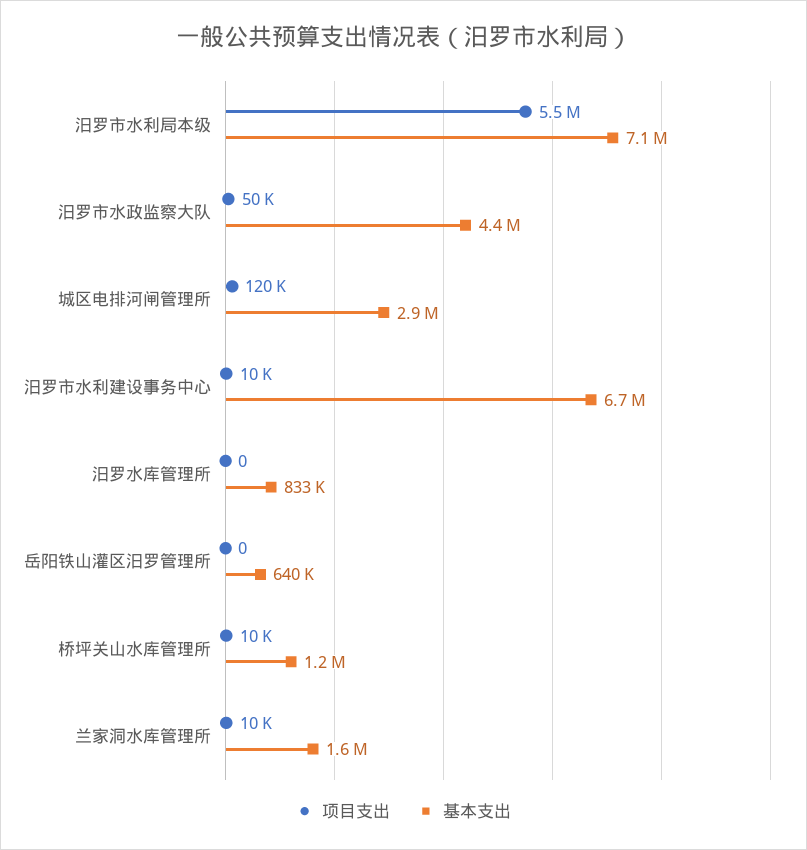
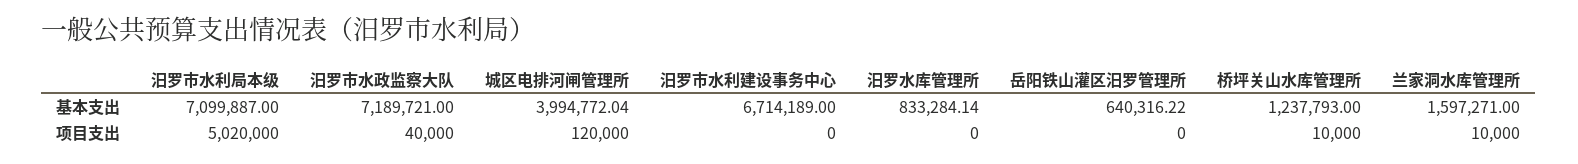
  {
    "项目支出": {
-     "汨罗市水利局本级": 5500000,
+     "汨罗市水利局本级": 5020000,
-     "汨罗市水政监察大队": 50000,
+     "汨罗市水政监察大队": 40000,
      "城区电排河闸管理所": 120000,
-     "汨罗市水利建设事务中心": 10000,
+     "汨罗市水利建设事务中心": 0,
      "汨罗水库管理所": 0,
      "岳阳铁山灌区汨罗管理所": 0,
      "桥坪关山水库管理所": 10000,
      "兰家洞水库管理所": 10000
    },
    "基本支出": {
      "汨罗市水利局本级": 7099887,
-     "汨罗市水政监察大队": 4400000,
+     "汨罗市水政监察大队": 7189721,
-     "城区电排河闸管理所": 2900000,
+     "城区电排河闸管理所": 3994772.04,
      "汨罗市水利建设事务中心": 6714189,
      "汨罗水库管理所": 833284.14,
      "岳阳铁山灌区汨罗管理所": 640316.22,
      "桥坪关山水库管理所": 1237793,
      "兰家洞水库管理所": 1597271
    }
  }

